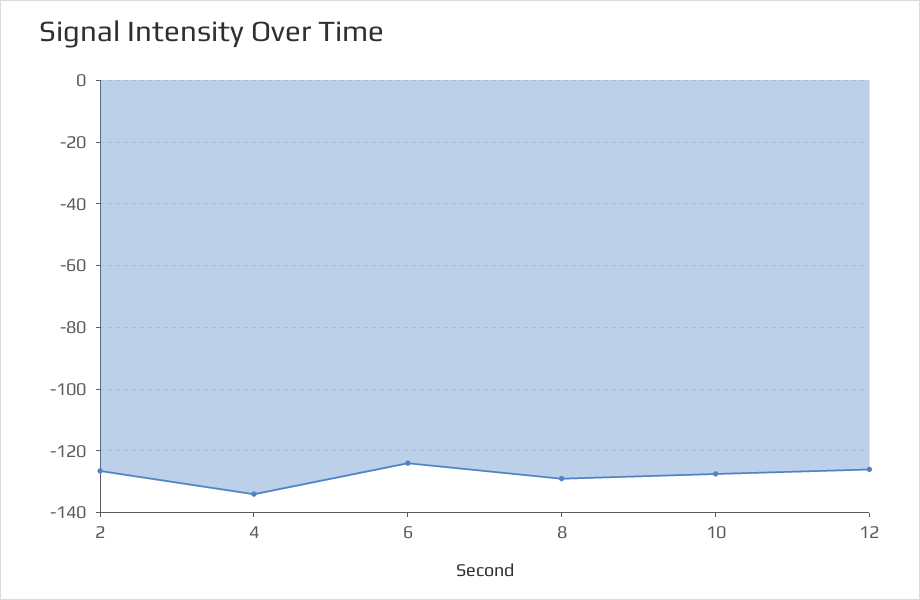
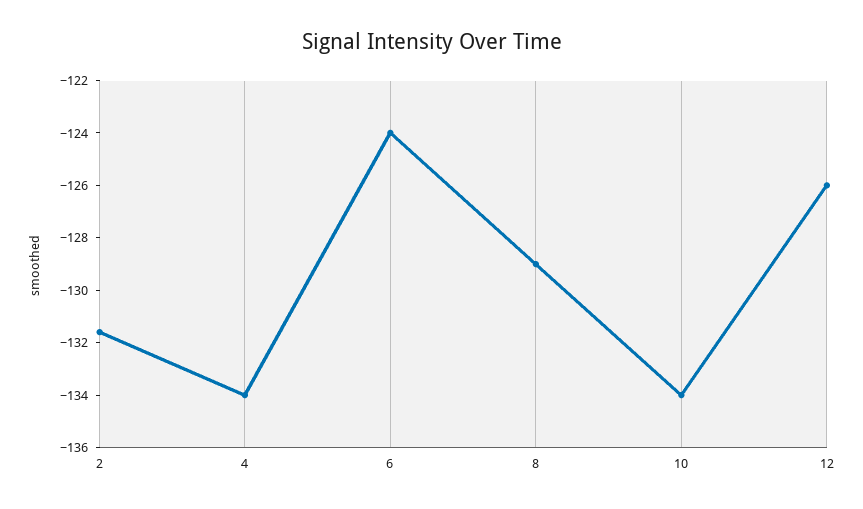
  {
-   "2": -126,
+   "2": -131.5,
    "4": -134,
    "6": -124,
    "8": -129,
-   "10": -128,
+   "10": -134,
    "12": -126
  }

